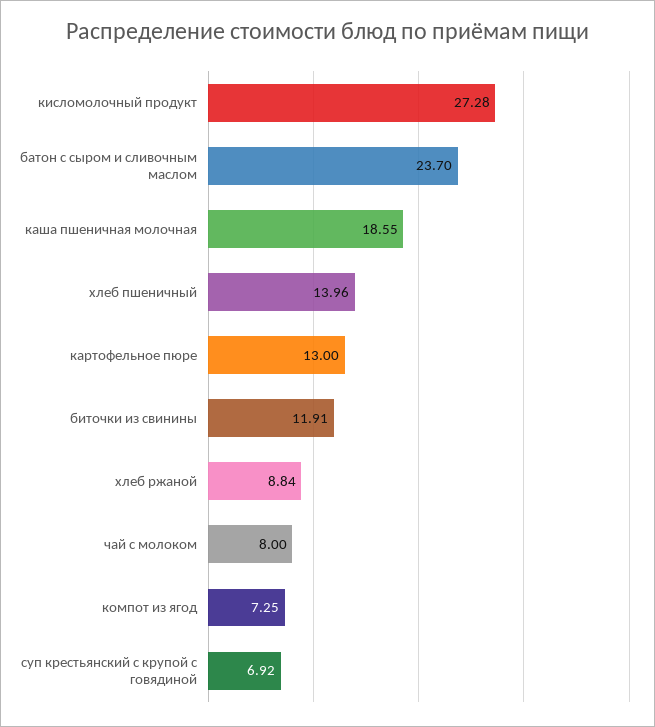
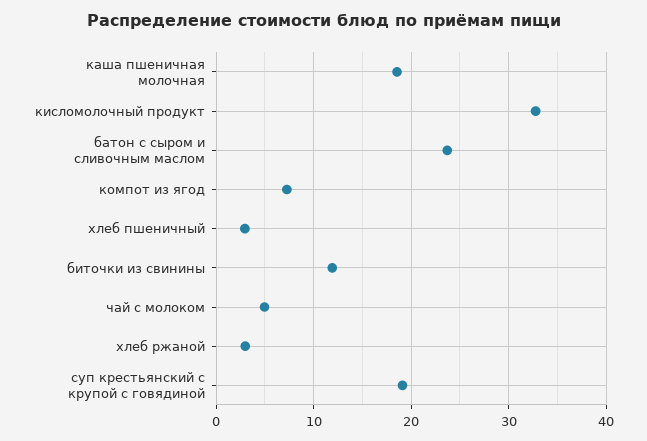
  {
-   "кисломолочный продукт": 27.28,
+   "кисломолочный продукт": 33,
    "батон с сыром и сливочным маслом": 23.7,
    "каша пшеничная молочная": 18.55,
-   "хлеб пшеничный": 13.96,
+   "хлеб пшеничный": 3,
-   "картофельное пюре": 13,
    "биточки из свинины": 11.91,
-   "хлеб ржаной": 8.84,
+   "хлеб ржаной": 3,
-   "чай с молоком": 8,
+   "чай с молоком": 5,
    "компот из ягод": 7.25,
-   "суп крестьянский с крупой с говядиной": 6.92
+   "суп крестьянский с крупой с говядиной": 19
  }

